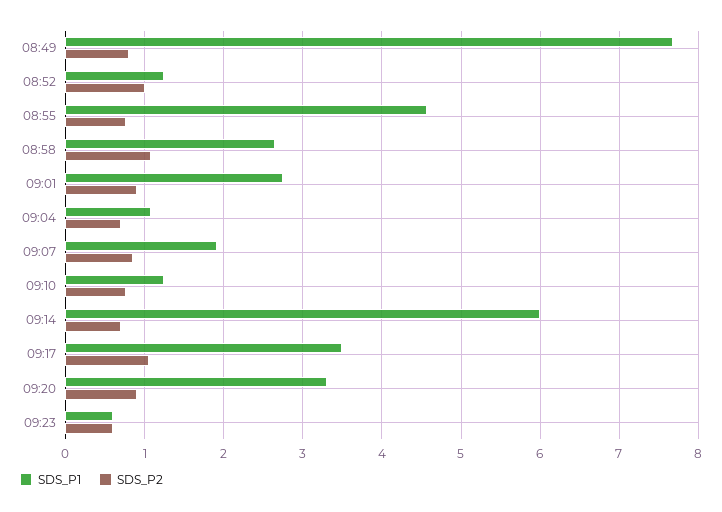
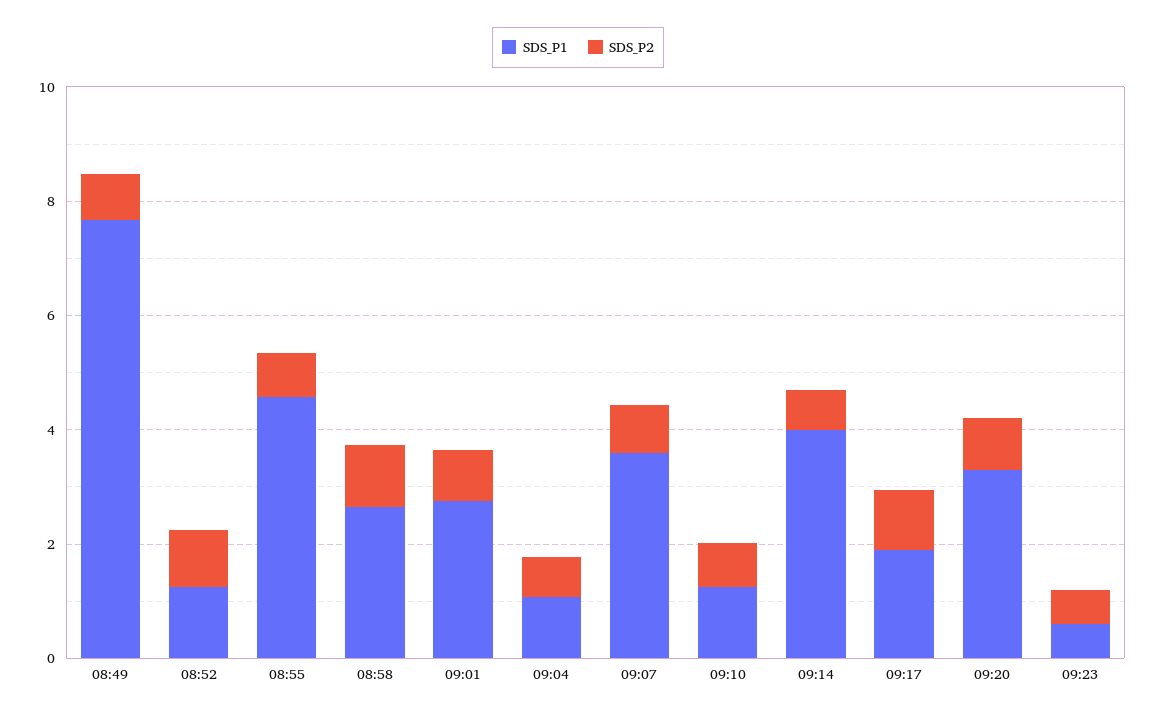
  {
    "SDS_P1": {
      "08:49": 7.7,
      "08:52": 1.3,
      "08:55": 4.6,
      "08:58": 2.7,
      "09:01": 2.8,
      "09:04": 1.1,
-     "09:07": 1.9,
+     "09:07": 3.5,
      "09:10": 1.3,
-     "09:14": 6,
+     "09:14": 4,
-     "09:17": 3.5,
+     "09:17": 2,
      "09:20": 3.3,
      "09:23": 0.6
    },
    "SDS_P2": {
      "08:49": 0.8,
      "08:52": 1,
      "08:55": 0.8,
      "08:58": 1.1,
      "09:01": 0.9,
      "09:04": 0.7,
      "09:07": 0.9,
      "09:10": 0.8,
      "09:14": 0.7,
      "09:17": 1.1,
      "09:20": 0.9,
      "09:23": 0.6
    }
  }

